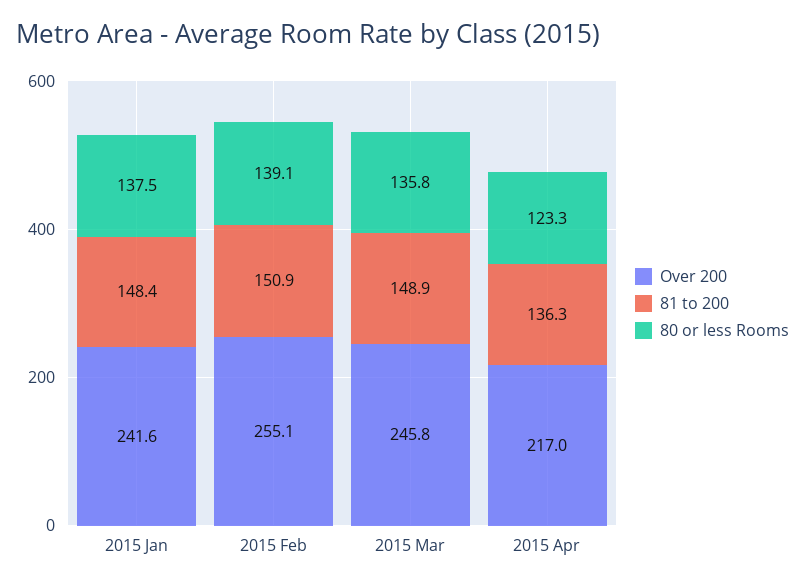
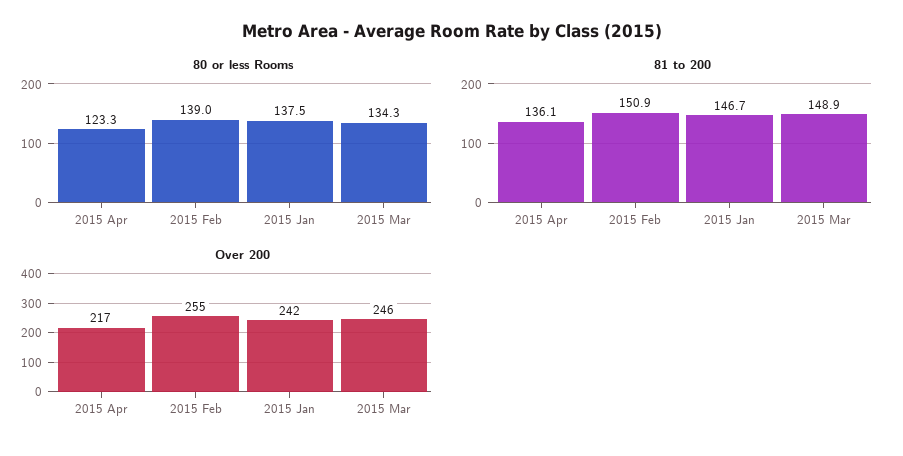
  {
    "Over 200": {
      "2015 Jan": 241.6,
      "2015 Feb": 255.1,
      "2015 Mar": 245.8,
      "2015 Apr": 217
    },
    "81 to 200": {
-     "2015 Jan": 148.4,
+     "2015 Jan": 146.7,
      "2015 Feb": 150.9,
      "2015 Mar": 148.9,
-     "2015 Apr": 136.3
+     "2015 Apr": 136.1
    },
    "80 or less Rooms": {
      "2015 Jan": 137.5,
-     "2015 Feb": 139.1,
+     "2015 Feb": 139,
-     "2015 Mar": 135.8,
+     "2015 Mar": 134.3,
      "2015 Apr": 123.3
    }
  }

